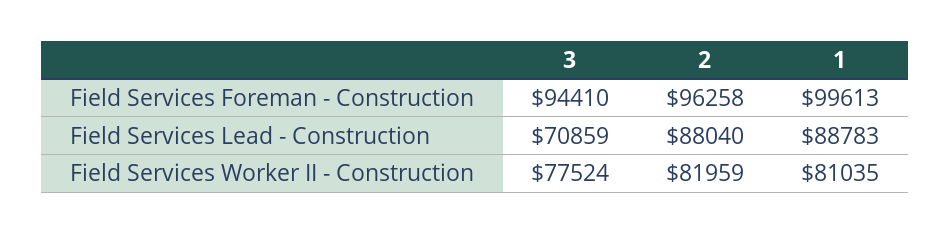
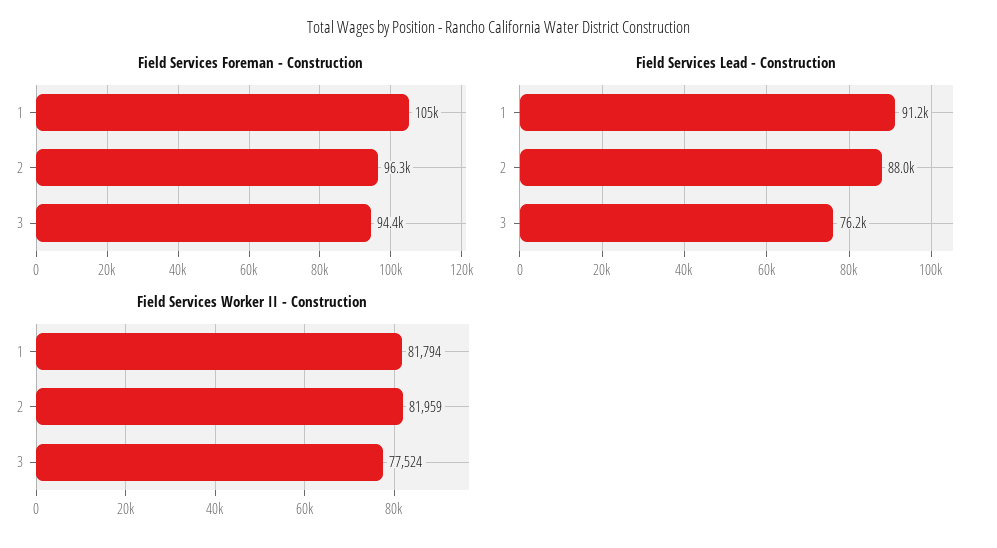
  {
    "Field Services Foreman - Construction": {
      "3": 94410,
      "2": 96258,
-     "1": 99613
+     "1": 105000
    },
    "Field Services Lead - Construction": {
-     "3": 70859,
+     "3": 76200,
      "2": 88040,
-     "1": 88783
+     "1": 91200
    },
    "Field Services Worker II - Construction": {
      "3": 77524,
      "2": 81959,
-     "1": 81035
+     "1": 81794
    }
  }

